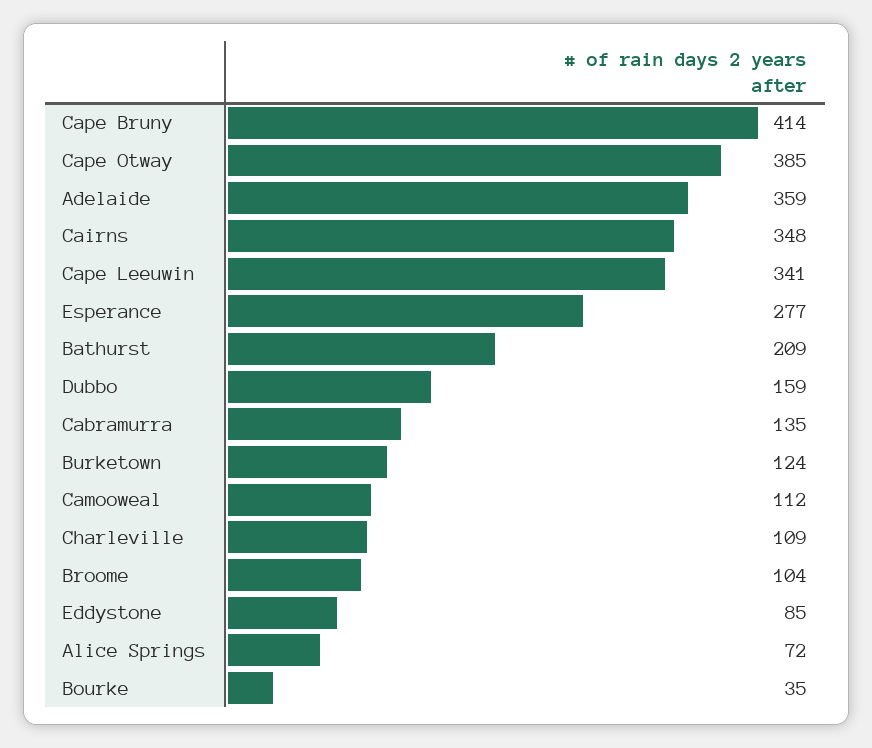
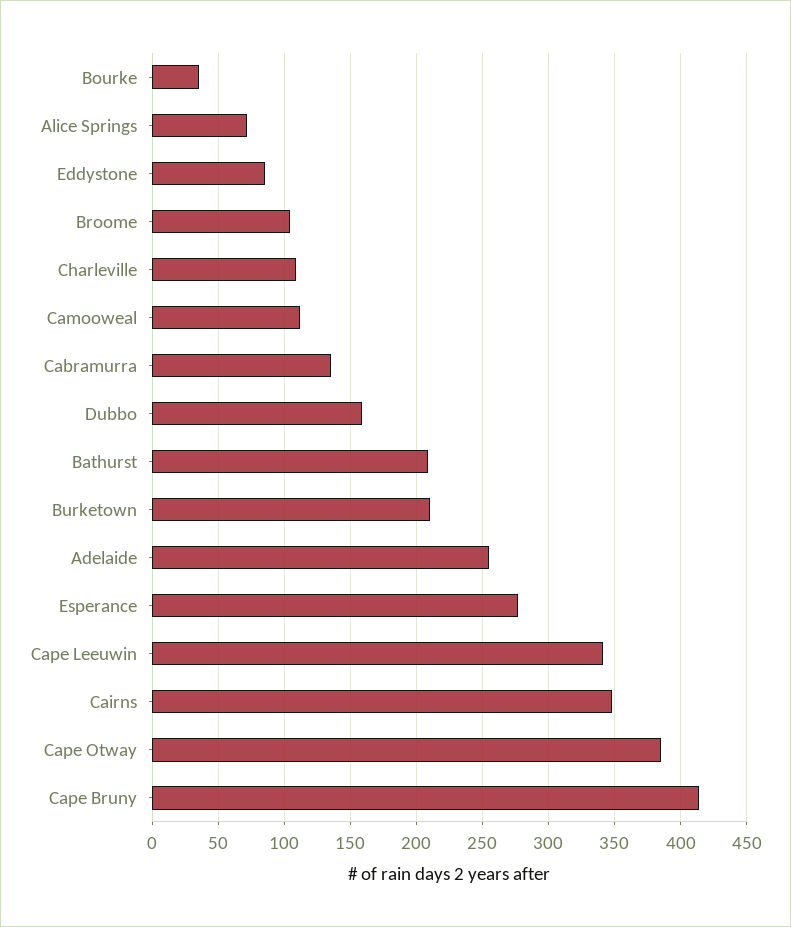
  {
    "Cape Bruny": 414,
    "Cape Otway": 385,
-   "Adelaide": 359,
+   "Adelaide": 255,
    "Cairns": 348,
    "Cape Leeuwin": 341,
    "Esperance": 277,
    "Bathurst": 209,
    "Dubbo": 159,
    "Cabramurra": 135,
-   "Burketown": 124,
+   "Burketown": 210,
    "Camooweal": 112,
    "Charleville": 109,
    "Broome": 104,
    "Eddystone": 85,
    "Alice Springs": 72,
    "Bourke": 35
  }

